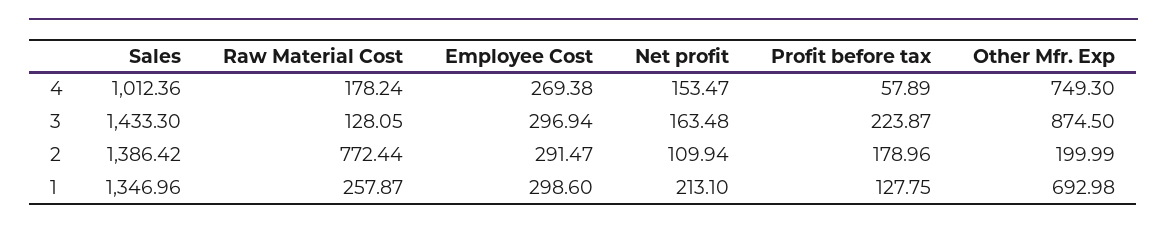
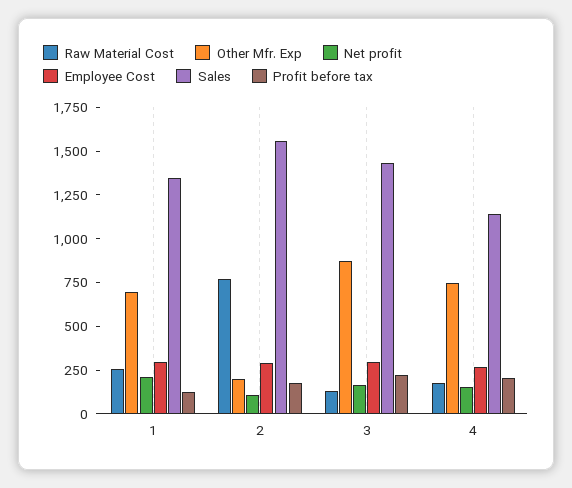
  {
    "Sales": {
-     "4": 1012.36,
+     "4": 1150,
      "3": 1433.3,
-     "2": 1386.42,
+     "2": 1550,
      "1": 1346.96
    },
    "Raw Material Cost": {
      "4": 178.24,
      "3": 128.05,
      "2": 772.44,
      "1": 257.87
    },
    "Employee Cost": {
      "4": 269.38,
      "3": 296.94,
      "2": 291.47,
      "1": 298.6
    },
    "Net profit": {
      "4": 153.47,
      "3": 163.48,
      "2": 109.94,
      "1": 213.1
    },
    "Profit before tax": {
-     "4": 57.89,
+     "4": 200,
      "3": 223.87,
      "2": 178.96,
      "1": 127.75
    },
    "Other Mfr. Exp": {
      "4": 749.3,
      "3": 874.5,
      "2": 199.99,
      "1": 692.98
    }
  }

